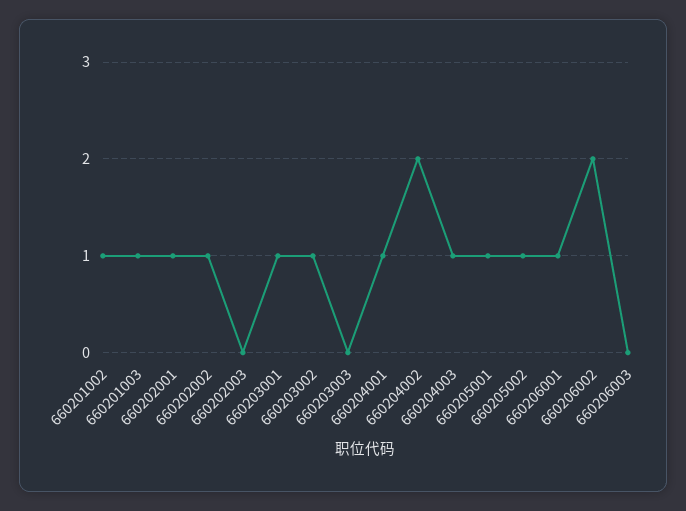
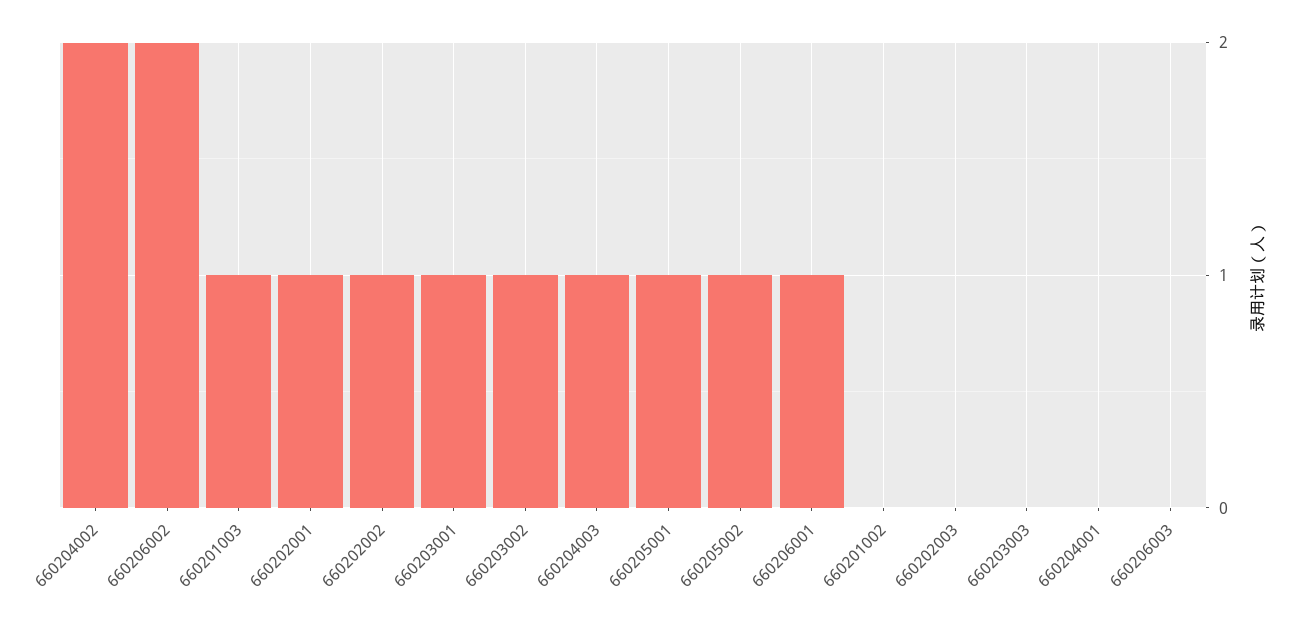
  {
-   "660201002": 1,
+   "660201002": 0,
    "660201003": 1,
    "660202001": 1,
    "660202002": 1,
    "660202003": 0,
    "660203001": 1,
    "660203002": 1,
    "660203003": 0,
-   "660204001": 1,
+   "660204001": 0,
    "660204002": 2,
    "660204003": 1,
    "660205001": 1,
    "660205002": 1,
    "660206001": 1,
    "660206002": 2,
    "660206003": 0
  }

